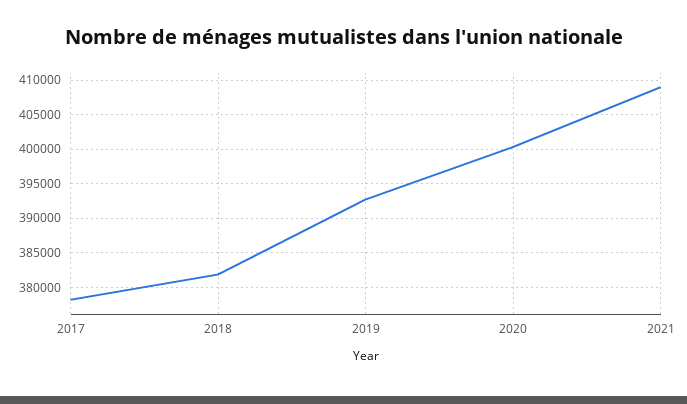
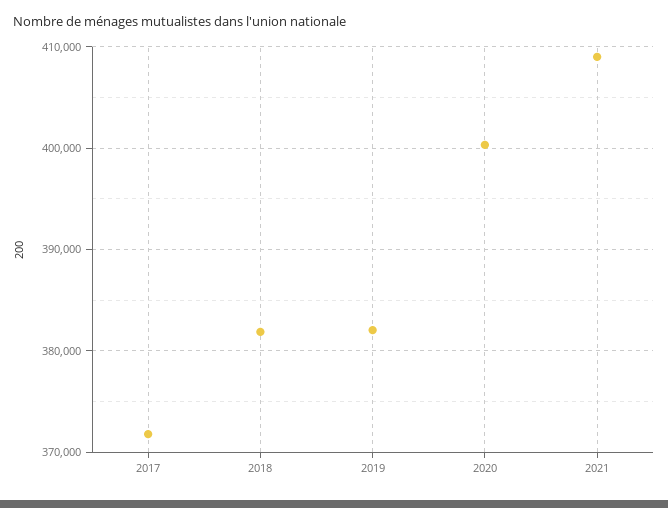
  {
-   "2017": 378000,
+   "2017": 372000,
    "2018": 382000,
-   "2019": 393000,
+   "2019": 382000,
    "2020": 400000,
    "2021": 409000
  }

